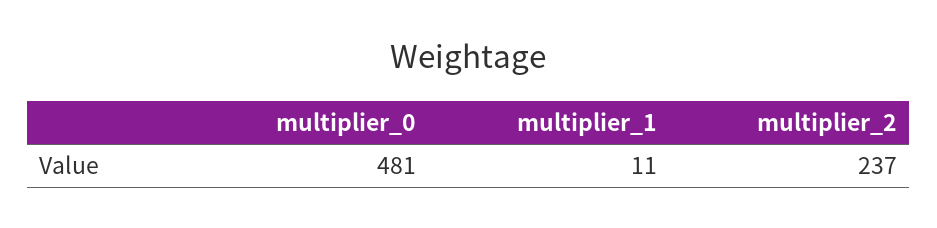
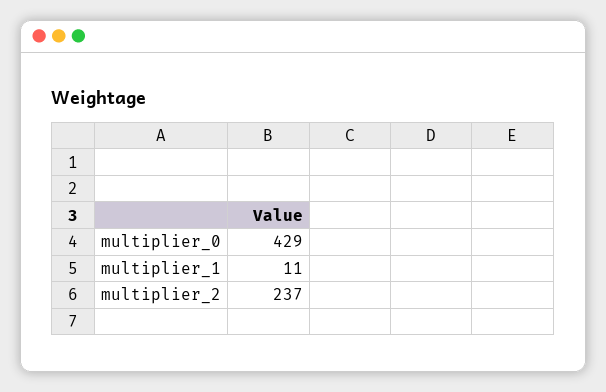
  {
-   "multiplier_0": 481,
+   "multiplier_0": 429,
    "multiplier_1": 11,
    "multiplier_2": 237
  }

